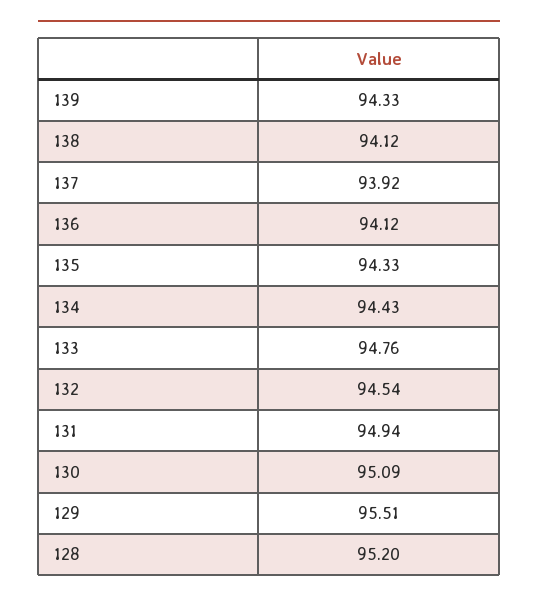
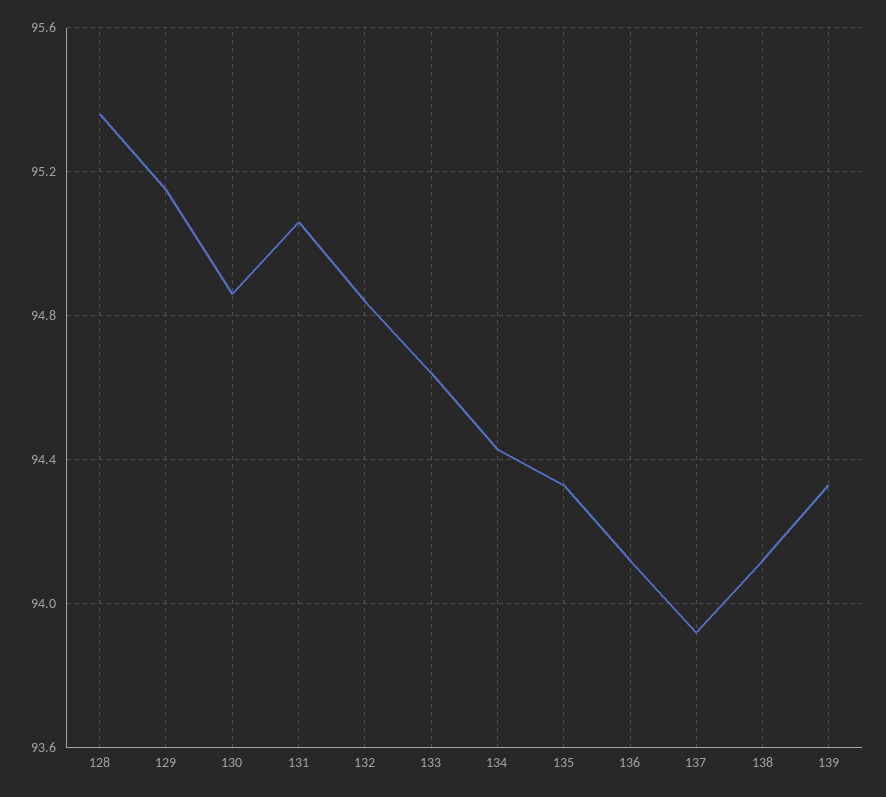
  {
    "139": 94.33,
    "138": 94.12,
    "137": 93.92,
    "136": 94.12,
    "135": 94.33,
    "134": 94.43,
-   "133": 94.76,
+   "133": 94.65,
-   "132": 94.54,
+   "132": 94.85,
-   "131": 94.94,
+   "131": 95.05,
-   "130": 95.09,
+   "130": 94.85,
-   "129": 95.51,
+   "129": 95.15,
-   "128": 95.2
+   "128": 95.35
  }

